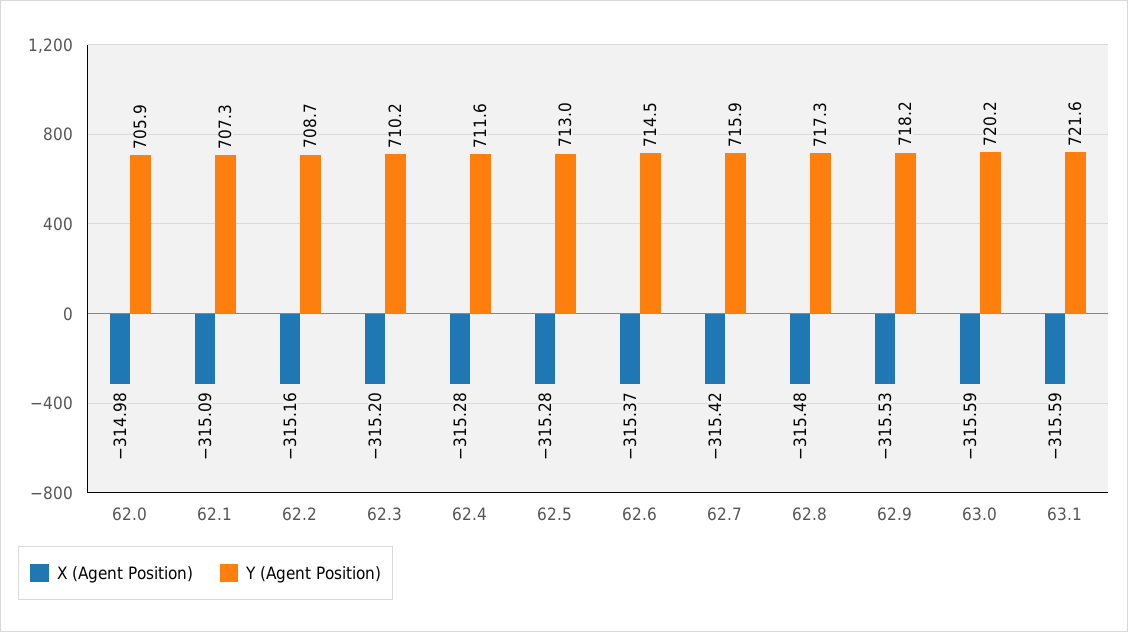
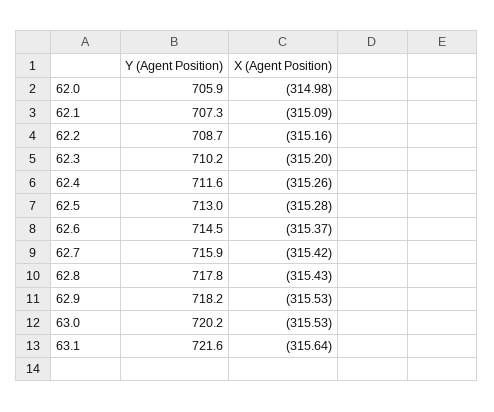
  {
    "X (Agent Position)": {
      "62.0": -314.98,
      "62.1": -315.09,
      "62.2": -315.16,
      "62.3": -315.2,
-     "62.4": -315.28,
+     "62.4": -315.26,
      "62.5": -315.28,
      "62.6": -315.37,
      "62.7": -315.42,
-     "62.8": -315.48,
+     "62.8": -315.43,
      "62.9": -315.53,
-     "63.0": -315.59,
+     "63.0": -315.53,
-     "63.1": -315.59
+     "63.1": -315.64
    },
    "Y (Agent Position)": {
      "62.0": 705.9,
      "62.1": 707.3,
      "62.2": 708.7,
      "62.3": 710.2,
      "62.4": 711.6,
      "62.5": 713,
      "62.6": 714.5,
      "62.7": 715.9,
-     "62.8": 717.3,
+     "62.8": 717.8,
      "62.9": 718.2,
      "63.0": 720.2,
      "63.1": 721.6
    }
  }

